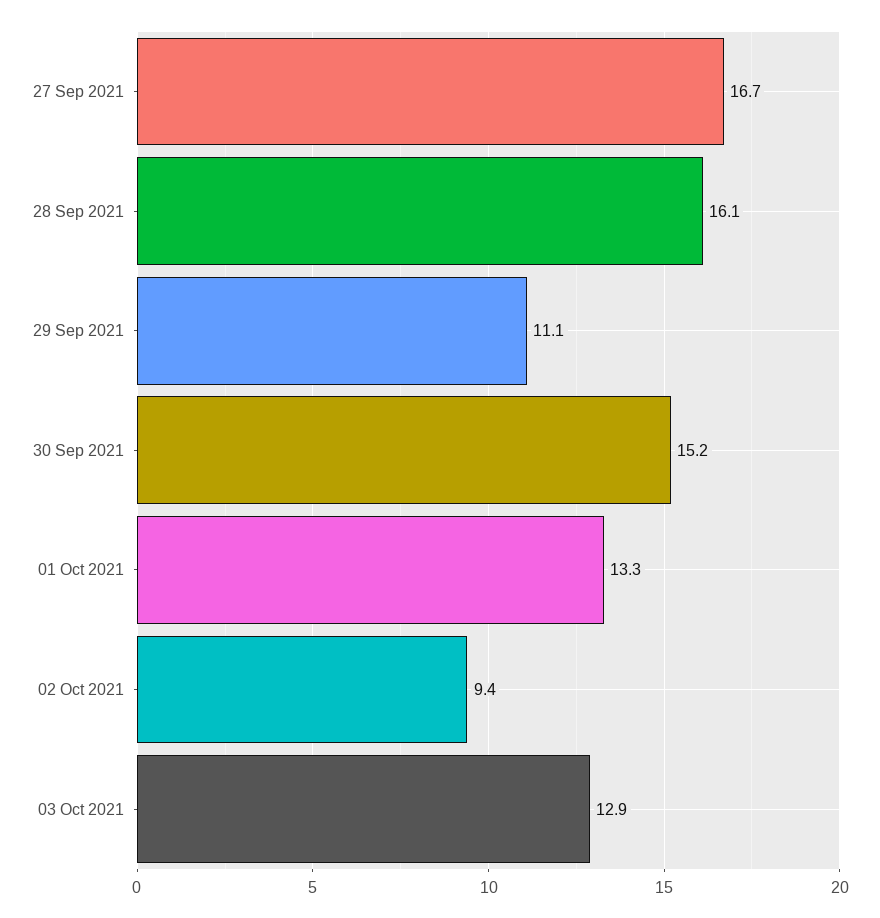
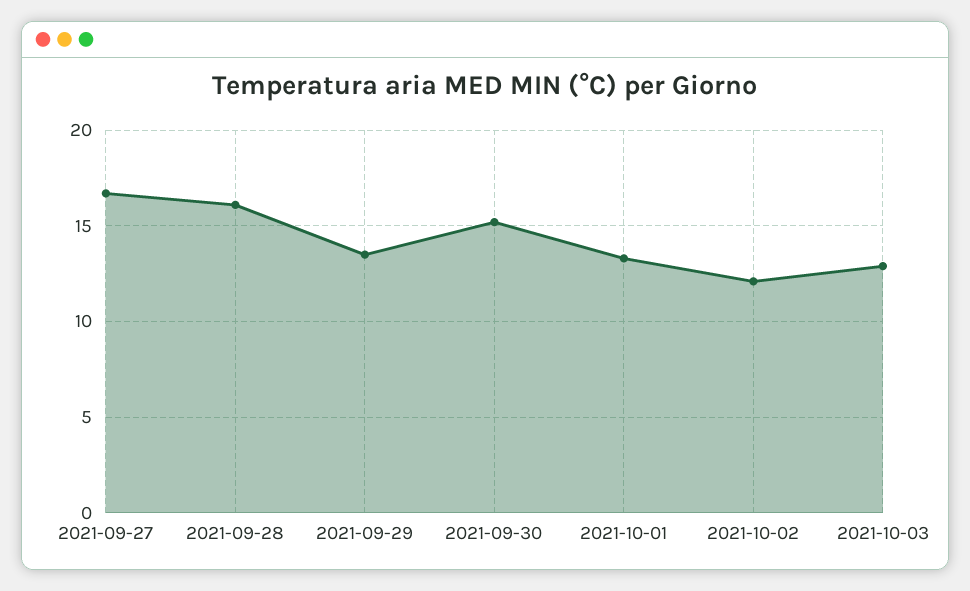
  {
    "27 Sep 2021": 16.7,
    "28 Sep 2021": 16.1,
-   "29 Sep 2021": 11.1,
+   "29 Sep 2021": 13.5,
    "30 Sep 2021": 15.2,
    "01 Oct 2021": 13.3,
-   "02 Oct 2021": 9.4,
+   "02 Oct 2021": 12,
    "03 Oct 2021": 12.9
  }

